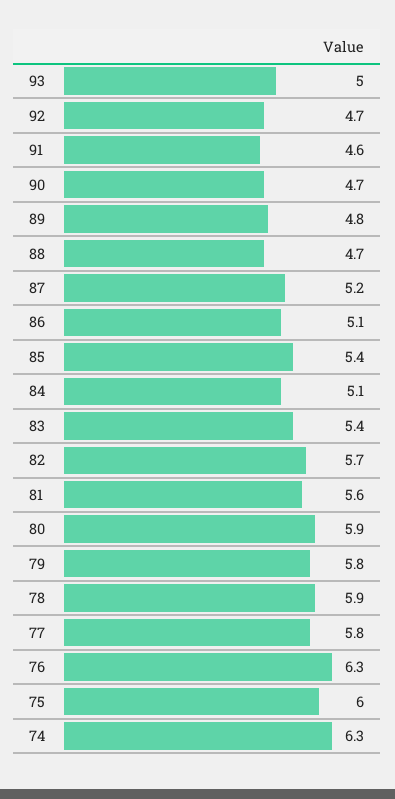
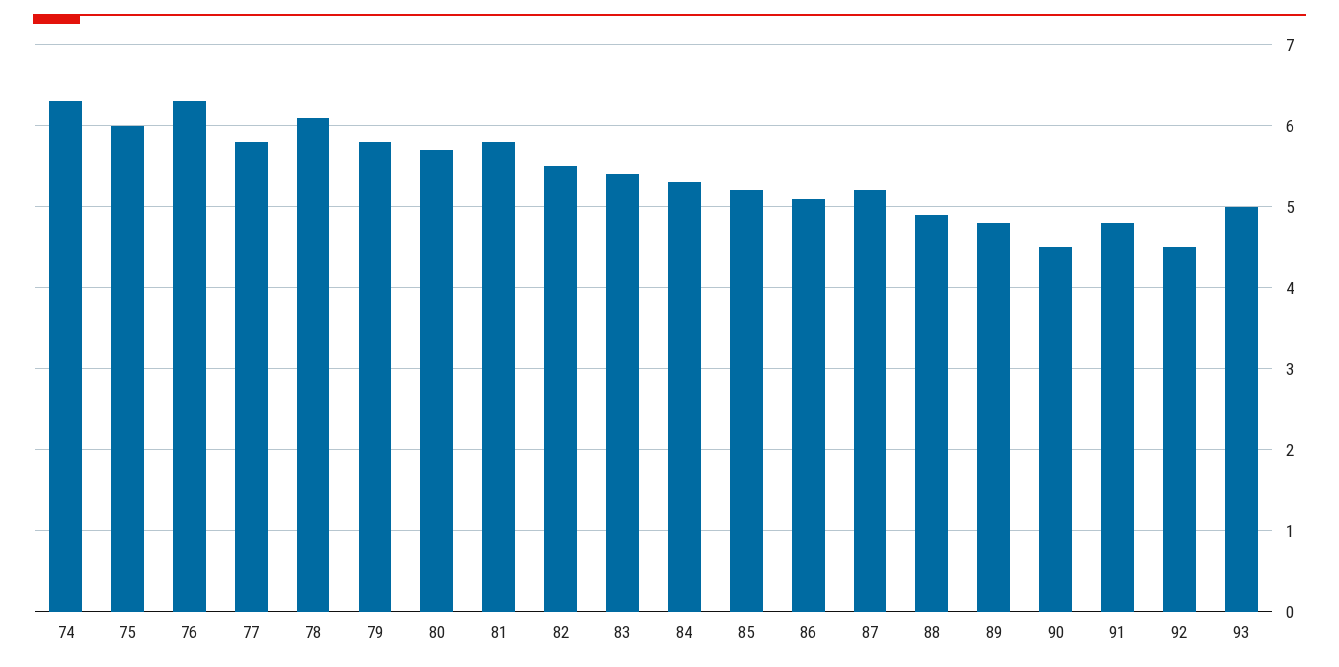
  {
    "93": 5,
-   "92": 4.7,
+   "92": 4.5,
-   "91": 4.6,
+   "91": 4.8,
-   "90": 4.7,
+   "90": 4.5,
    "89": 4.8,
-   "88": 4.7,
+   "88": 4.9,
    "87": 5.2,
    "86": 5.1,
-   "85": 5.4,
+   "85": 5.2,
-   "84": 5.1,
+   "84": 5.3,
    "83": 5.4,
-   "82": 5.7,
+   "82": 5.5,
-   "81": 5.6,
+   "81": 5.8,
-   "80": 5.9,
+   "80": 5.7,
    "79": 5.8,
-   "78": 5.9,
+   "78": 6.1,
    "77": 5.8,
    "76": 6.3,
    "75": 6,
    "74": 6.3
  }

